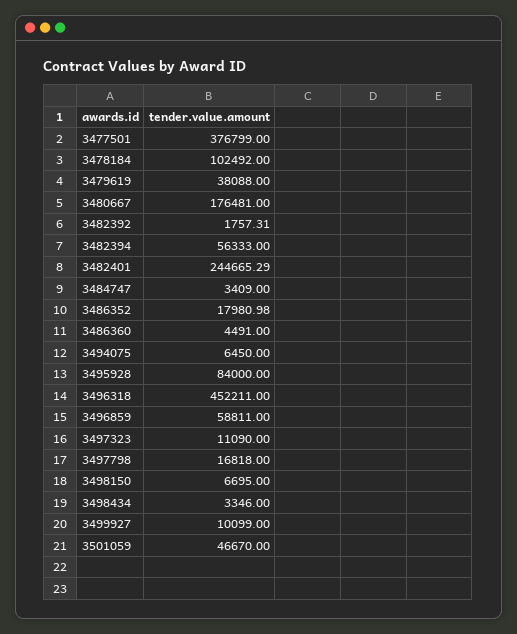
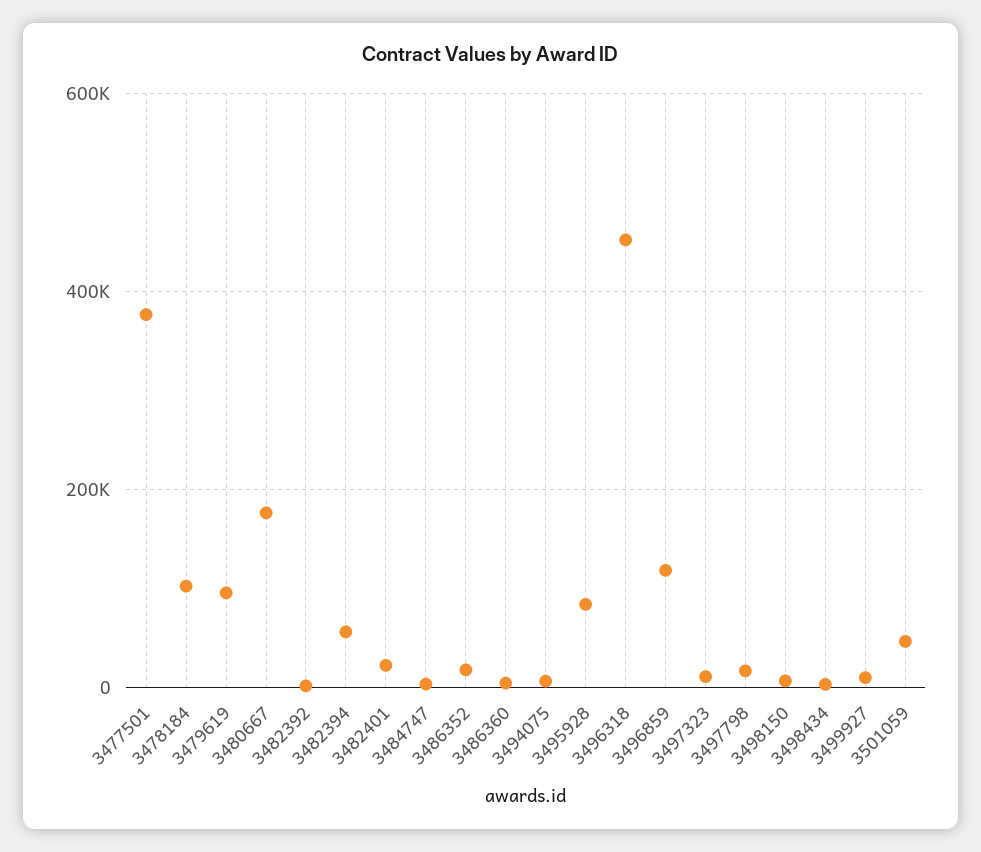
  {
    "3477501": 376799,
    "3478184": 102492,
-   "3479619": 38088,
+   "3479619": 100000,
    "3480667": 176481,
    "3482392": 1757.31,
    "3482394": 56333,
-   "3482401": 244665.29,
+   "3482401": 20000,
    "3484747": 3409,
    "3486352": 17980.98,
    "3486360": 4491,
    "3494075": 6450,
    "3495928": 84000,
    "3496318": 452211,
-   "3496859": 58811,
+   "3496859": 120000,
    "3497323": 11090,
    "3497798": 16818,
    "3498150": 6695,
    "3498434": 3346,
    "3499927": 10099,
    "3501059": 46670
  }

